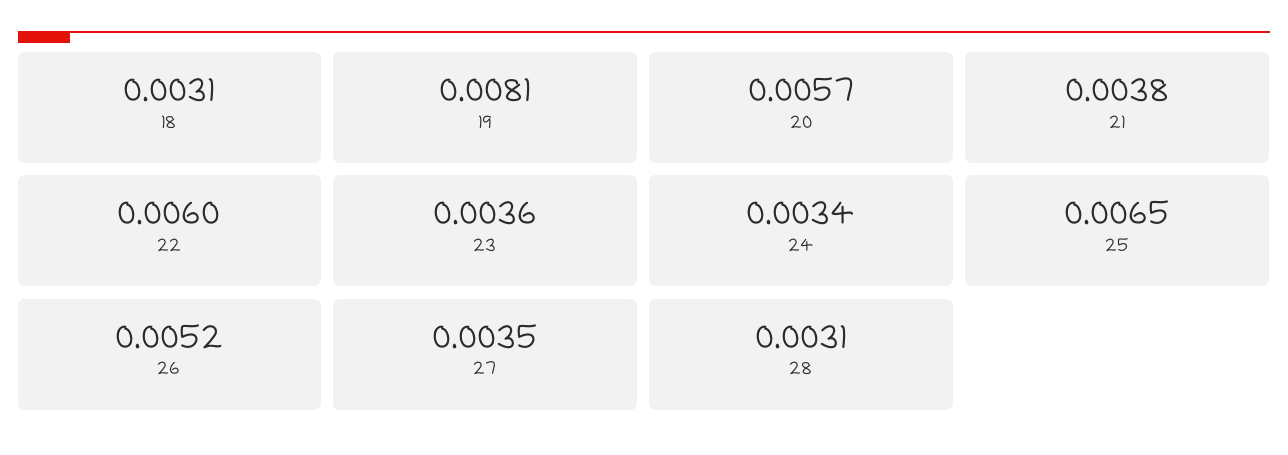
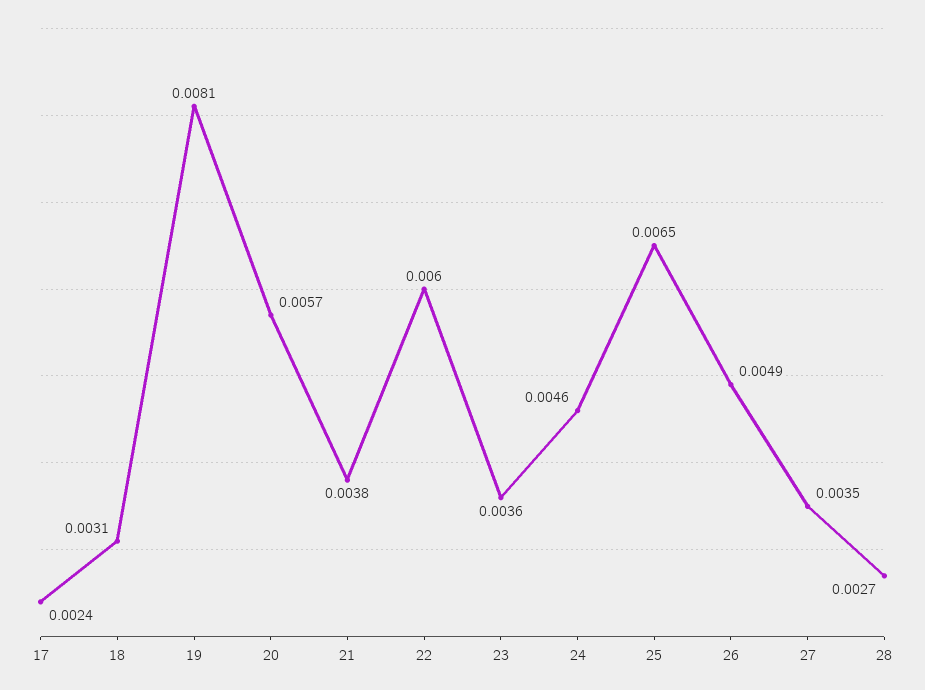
  {
    "18": 0.0031,
    "19": 0.0081,
    "20": 0.0057,
    "21": 0.0038,
    "22": 0.006,
    "23": 0.0036,
-   "24": 0.0034,
+   "24": 0.0046,
    "25": 0.0065,
-   "26": 0.0052,
+   "26": 0.0049,
    "27": 0.0035,
-   "28": 0.0031
+   "28": 0.0027,
+   "17": 0.0024
  }

